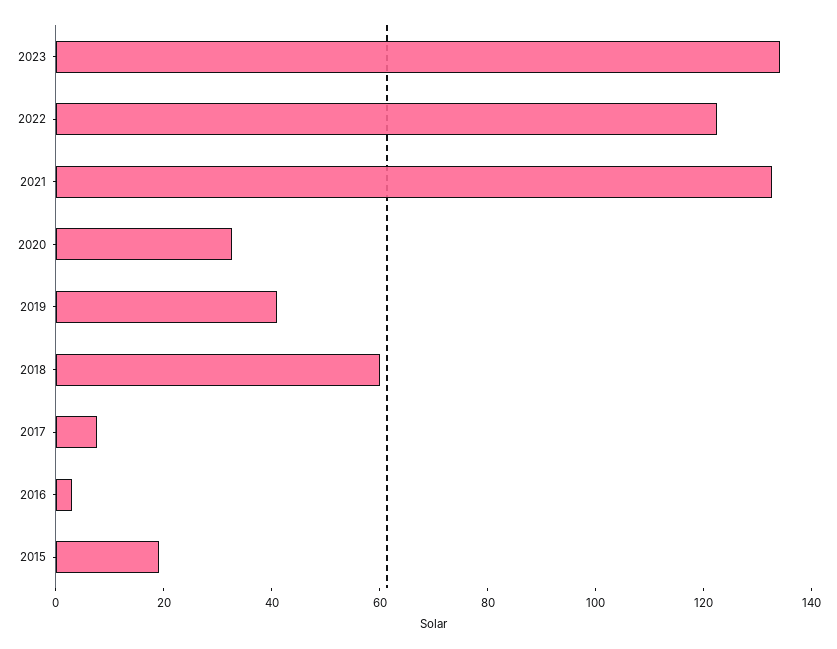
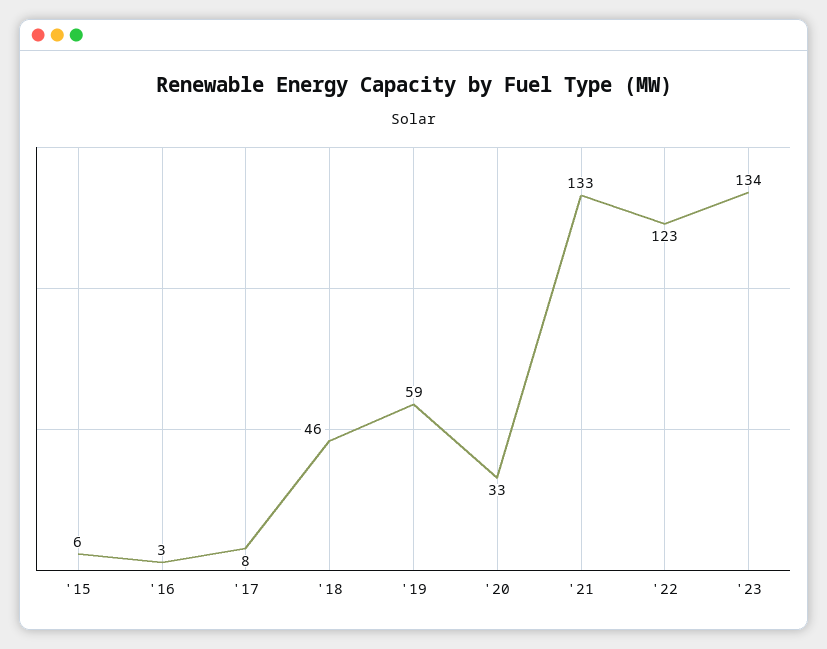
  {
    "2023": 134,
    "2022": 123,
    "2021": 133,
    "2020": 33,
-   "2019": 40,
+   "2019": 59,
-   "2018": 60,
+   "2018": 46,
    "2017": 8,
    "2016": 3,
-   "2015": 20
+   "2015": 6
  }

